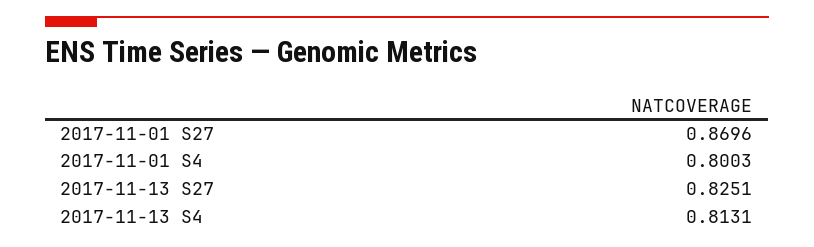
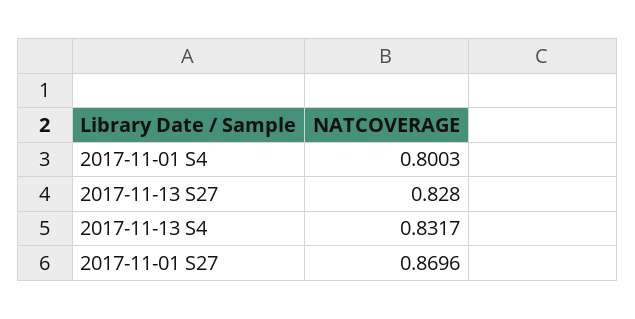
  {
    "2017-11-01 S27": 0.8696,
    "2017-11-01 S4": 0.8003,
-   "2017-11-13 S27": 0.8251,
+   "2017-11-13 S27": 0.828,
-   "2017-11-13 S4": 0.8131
+   "2017-11-13 S4": 0.8317
  }

